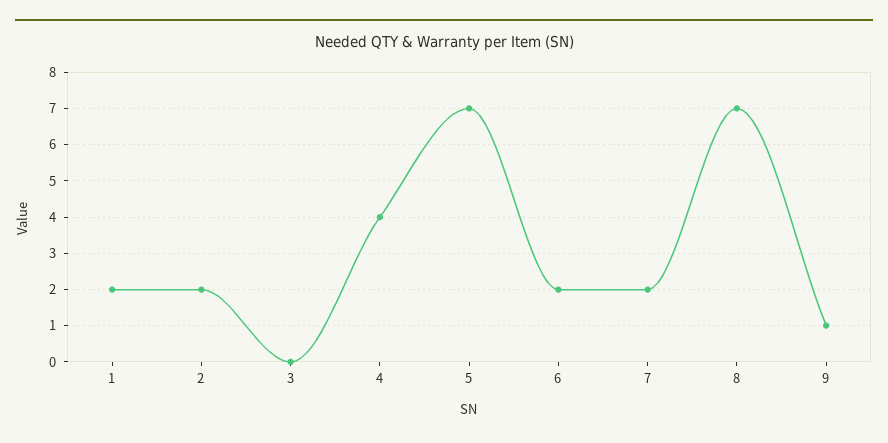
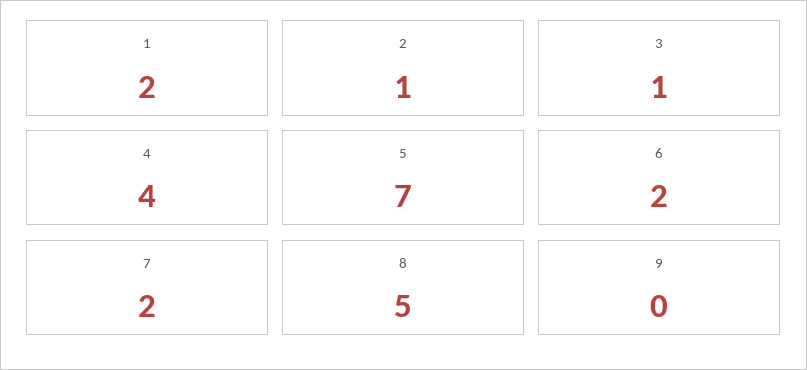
  {
    "1": 2,
-   "2": 2,
+   "2": 1,
-   "3": 0,
+   "3": 1,
    "4": 4,
    "5": 7,
    "6": 2,
    "7": 2,
-   "8": 7,
+   "8": 5,
-   "9": 1
+   "9": 0
  }

